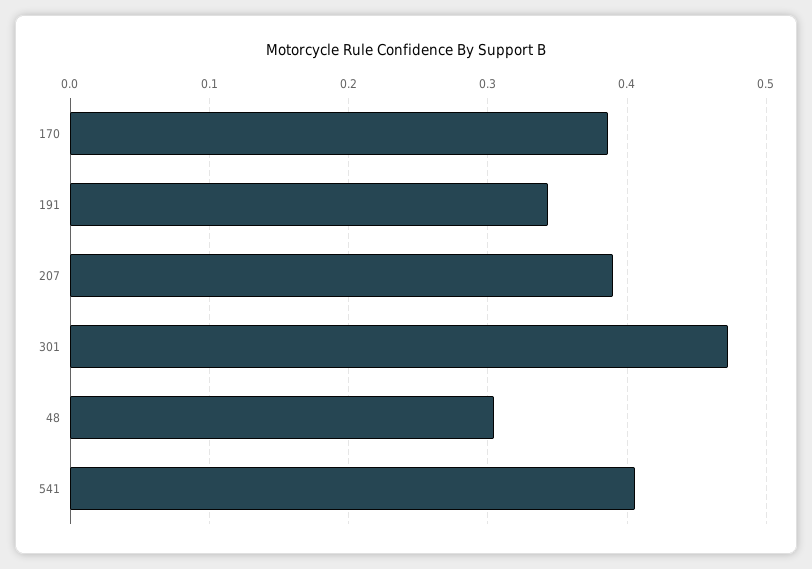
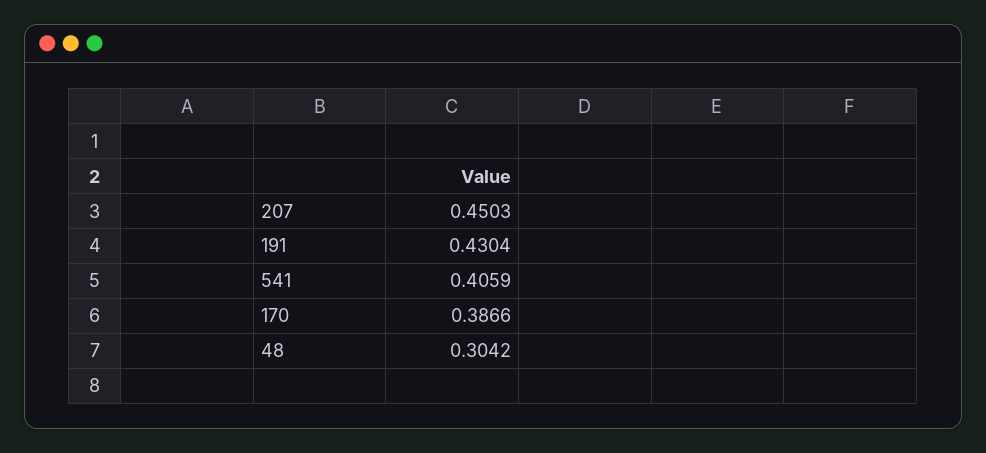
  {
    "170": 0.3866,
-   "191": 0.34,
+   "191": 0.4304,
-   "207": 0.39,
+   "207": 0.4503,
-   "301": 0.47,
    "48": 0.3042,
    "541": 0.4059
  }

